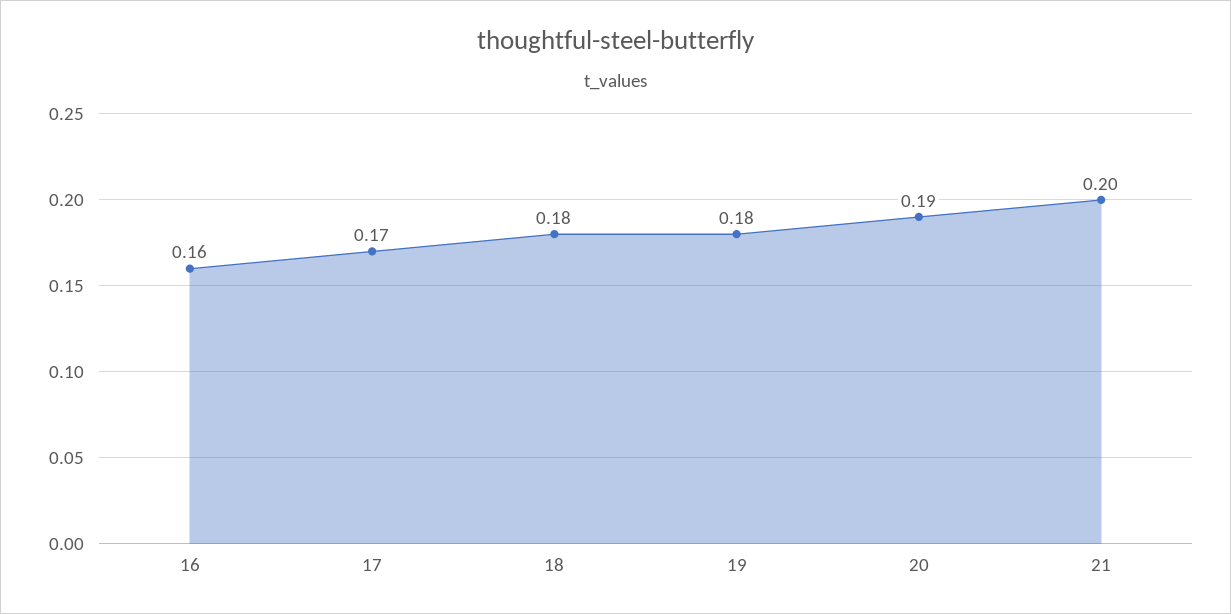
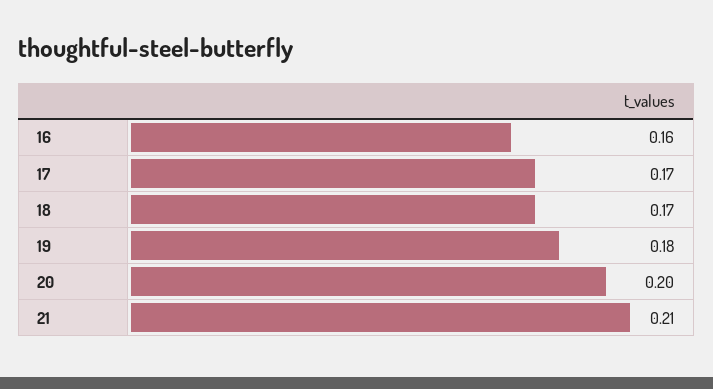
  {
    "16": 0.16,
    "17": 0.17,
-   "18": 0.18,
+   "18": 0.17,
    "19": 0.18,
-   "20": 0.19,
+   "20": 0.2,
-   "21": 0.2
+   "21": 0.21
  }

